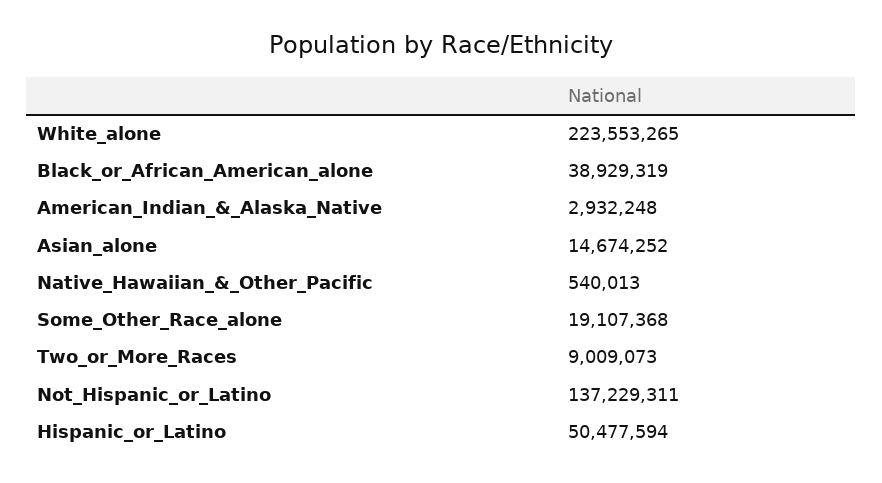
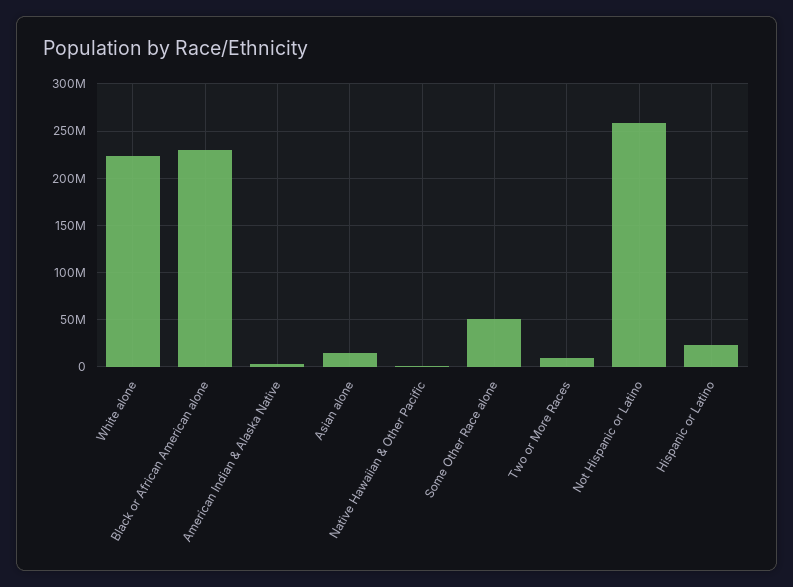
  {
    "White_alone": 223553265,
-   "Black_or_African_American_alone": 38929319,
+   "Black_or_African_American_alone": 230000000,
    "American_Indian_&_Alaska_Native": 2932248,
    "Asian_alone": 14674252,
    "Native_Hawaiian_&_Other_Pacific": 540013,
-   "Some_Other_Race_alone": 19107368,
+   "Some_Other_Race_alone": 50000000,
    "Two_or_More_Races": 9009073,
-   "Not_Hispanic_or_Latino": 137229311,
+   "Not_Hispanic_or_Latino": 260000000,
-   "Hispanic_or_Latino": 50477594
+   "Hispanic_or_Latino": 20000000
  }

